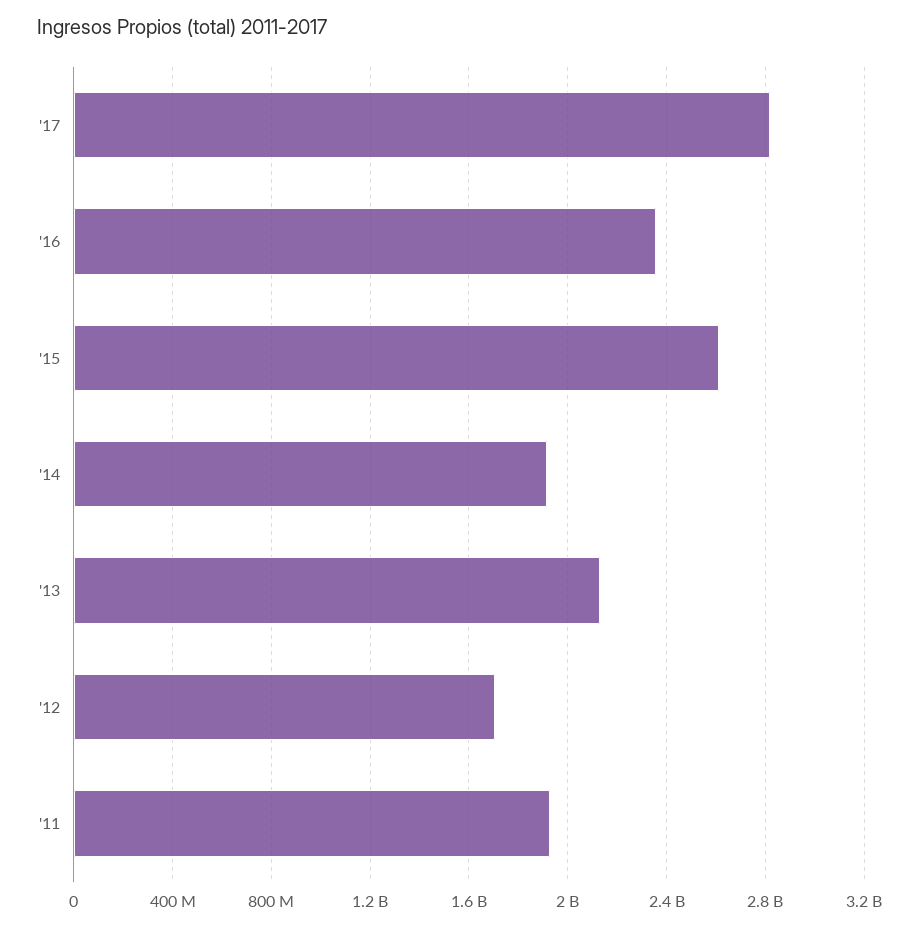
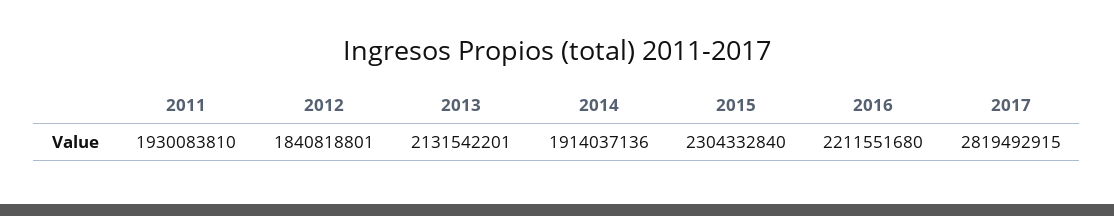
  {
    "'17": 2819492915,
-   "'16": 2350000000,
+   "'16": 2211551680,
-   "'15": 2600000000,
+   "'15": 2304332840,
    "'14": 1914037136,
    "'13": 2131542201,
-   "'12": 1700000000,
+   "'12": 1840818801,
    "'11": 1930083810
  }

